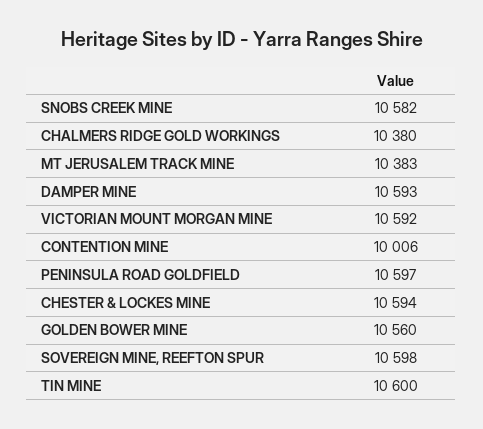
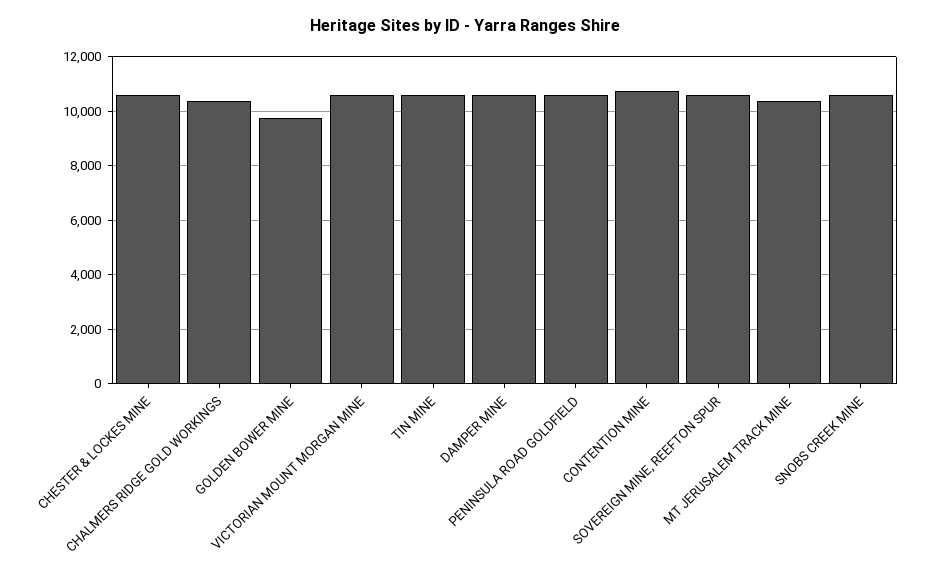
  {
    "SNOBS CREEK MINE": 10582,
    "CHALMERS RIDGE GOLD WORKINGS": 10380,
    "MT JERUSALEM TRACK MINE": 10383,
    "DAMPER MINE": 10593,
    "VICTORIAN MOUNT MORGAN MINE": 10592,
-   "CONTENTION MINE": 10006,
+   "CONTENTION MINE": 10750,
    "PENINSULA ROAD GOLDFIELD": 10597,
    "CHESTER & LOCKES MINE": 10594,
-   "GOLDEN BOWER MINE": 10560,
+   "GOLDEN BOWER MINE": 9750,
    "SOVEREIGN MINE, REEFTON SPUR": 10598,
    "TIN MINE": 10600
  }

